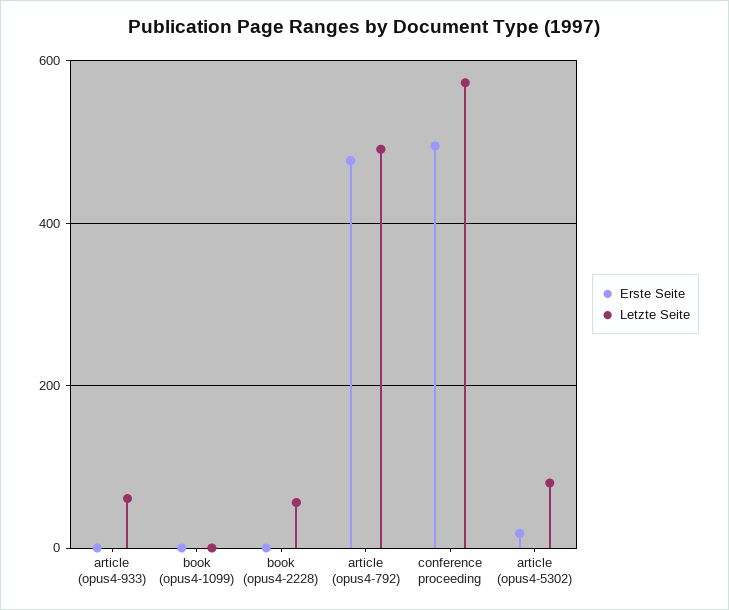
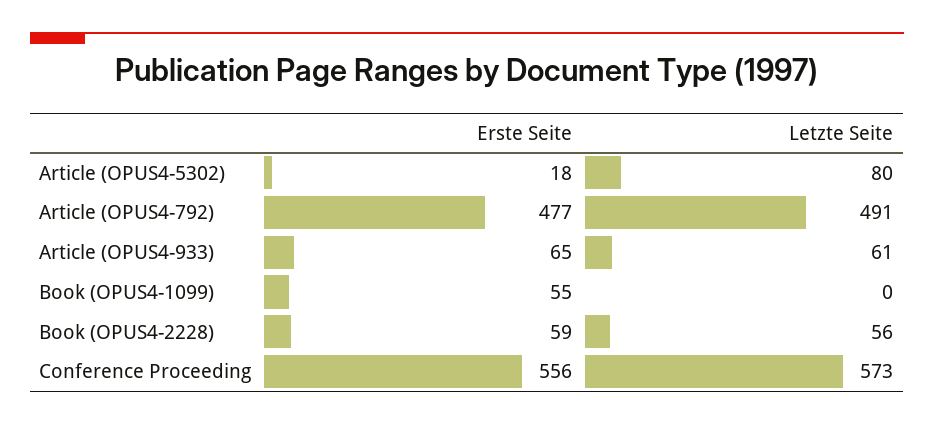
  {
    "Erste Seite": {
-     "article (opus4-933)": 0,
+     "article (opus4-933)": 65,
-     "book (opus4-1099)": 0,
+     "book (opus4-1099)": 55,
-     "book (opus4-2228)": 0,
+     "book (opus4-2228)": 59,
      "article (opus4-792)": 477,
-     "conference proceeding": 500,
+     "conference proceeding": 556,
      "article (opus4-5302)": 18
    },
    "Letzte Seite": {
      "article (opus4-933)": 61,
      "book (opus4-1099)": 0,
      "book (opus4-2228)": 56,
      "article (opus4-792)": 491,
      "conference proceeding": 573,
      "article (opus4-5302)": 80
    }
  }

